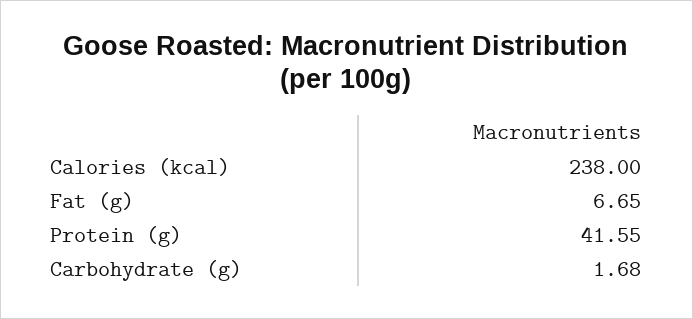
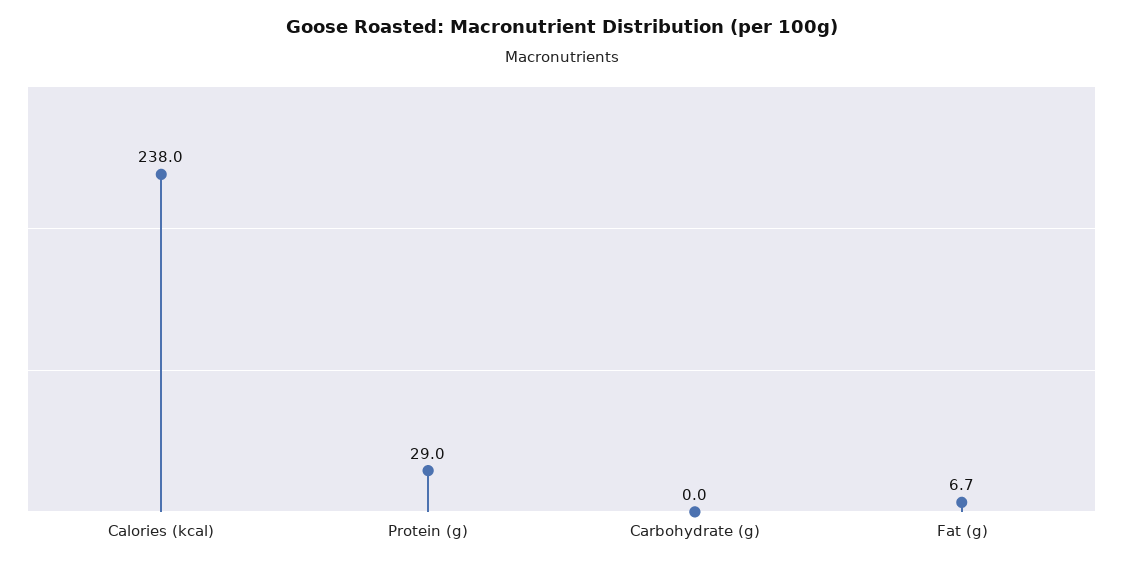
  {
    "Calories (kcal)": 238,
    "Fat (g)": 6.65,
-   "Protein (g)": 41.55,
+   "Protein (g)": 29,
-   "Carbohydrate (g)": 1.68
+   "Carbohydrate (g)": 0
  }

